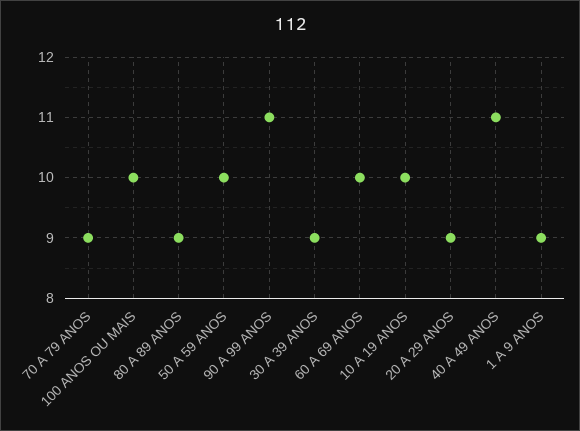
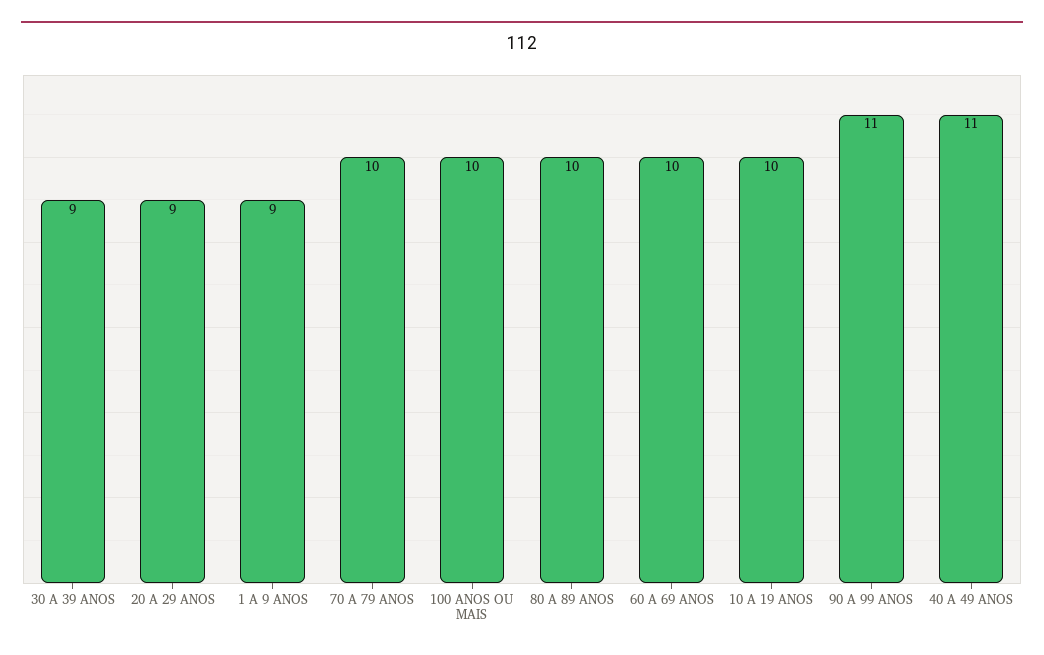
  {
-   "70 A 79 ANOS": 9,
+   "70 A 79 ANOS": 10,
    "100 ANOS OU MAIS": 10,
-   "80 A 89 ANOS": 9,
+   "80 A 89 ANOS": 10,
-   "50 A 59 ANOS": 10,
    "90 A 99 ANOS": 11,
    "30 A 39 ANOS": 9,
    "60 A 69 ANOS": 10,
    "10 A 19 ANOS": 10,
    "20 A 29 ANOS": 9,
    "40 A 49 ANOS": 11,
    "1 A 9 ANOS": 9
  }

